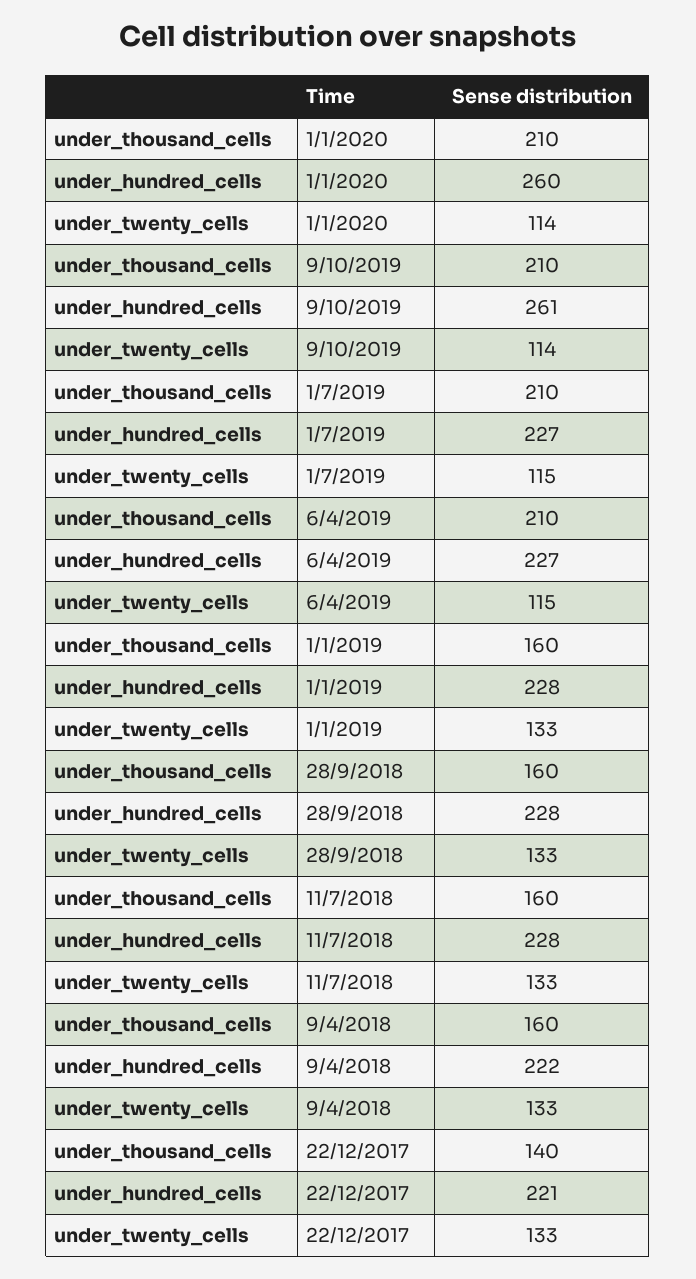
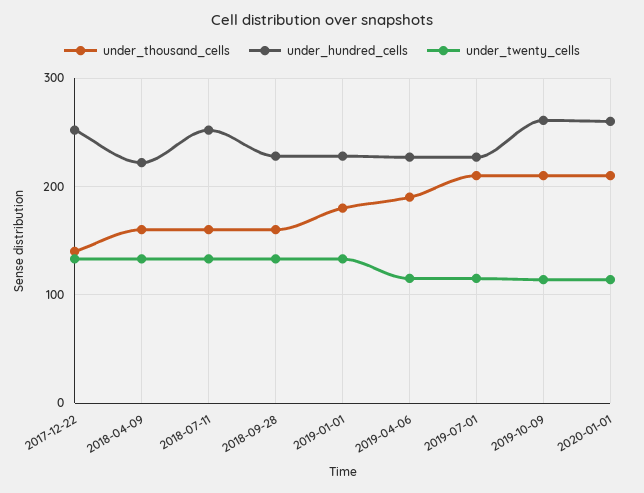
  {
    "under_thousand_cells": {
      "1/1/2020": 210,
      "9/10/2019": 210,
      "1/7/2019": 210,
-     "6/4/2019": 210,
+     "6/4/2019": 190,
-     "1/1/2019": 160,
+     "1/1/2019": 180,
      "28/9/2018": 160,
      "11/7/2018": 160,
      "9/4/2018": 160,
      "22/12/2017": 140
    },
    "under_hundred_cells": {
      "1/1/2020": 260,
      "9/10/2019": 261,
      "1/7/2019": 227,
      "6/4/2019": 227,
      "1/1/2019": 228,
      "28/9/2018": 228,
-     "11/7/2018": 228,
+     "11/7/2018": 250,
      "9/4/2018": 222,
-     "22/12/2017": 221
+     "22/12/2017": 250
    },
    "under_twenty_cells": {
      "1/1/2020": 114,
      "9/10/2019": 114,
      "1/7/2019": 115,
      "6/4/2019": 115,
      "1/1/2019": 133,
      "28/9/2018": 133,
      "11/7/2018": 133,
      "9/4/2018": 133,
      "22/12/2017": 133
    }
  }

